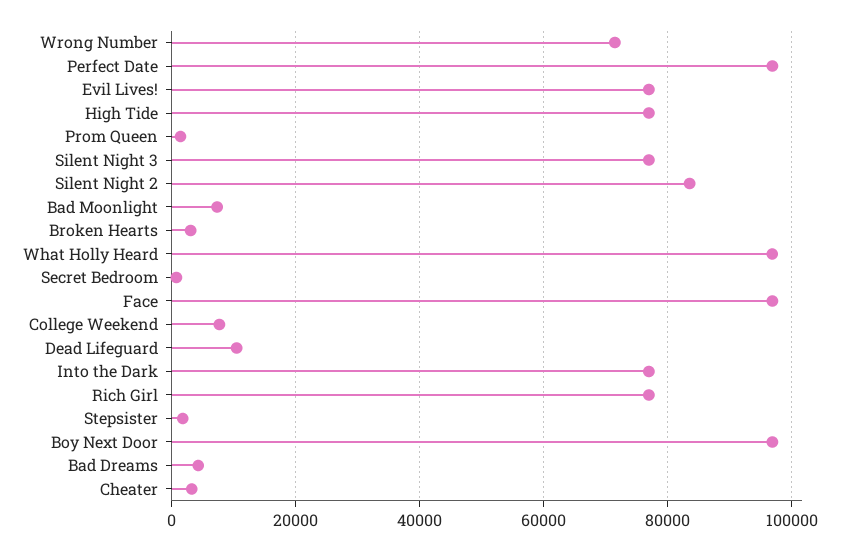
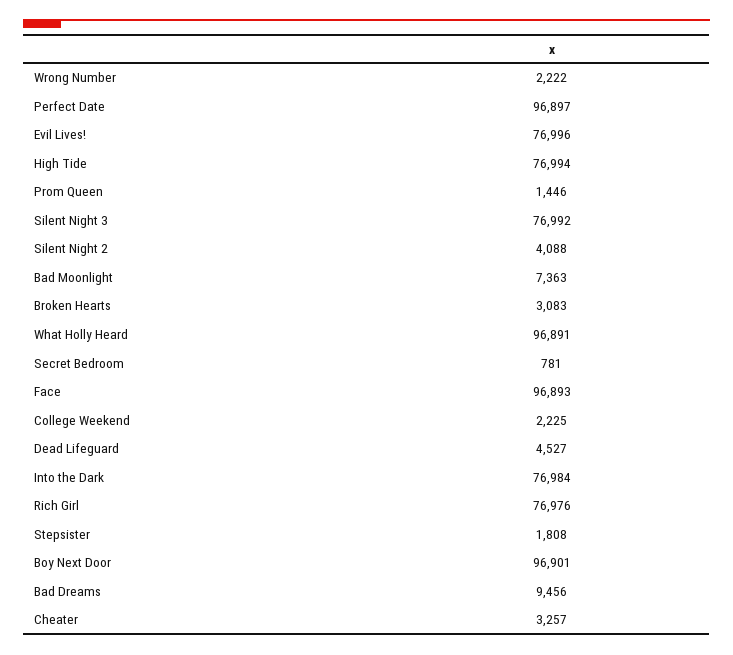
  {
-   "Wrong Number": 72000,
+   "Wrong Number": 2222,
    "Perfect Date": 96897,
    "Evil Lives!": 76996,
    "High Tide": 76994,
    "Prom Queen": 1446,
    "Silent Night 3": 76992,
-   "Silent Night 2": 84000,
+   "Silent Night 2": 4088,
    "Bad Moonlight": 7363,
    "Broken Hearts": 3083,
    "What Holly Heard": 96891,
    "Secret Bedroom": 781,
    "Face": 96893,
-   "College Weekend": 8000,
+   "College Weekend": 2225,
-   "Dead Lifeguard": 10000,
+   "Dead Lifeguard": 4527,
    "Into the Dark": 76984,
    "Rich Girl": 76976,
    "Stepsister": 1808,
    "Boy Next Door": 96901,
-   "Bad Dreams": 4000,
+   "Bad Dreams": 9456,
    "Cheater": 3257
  }

